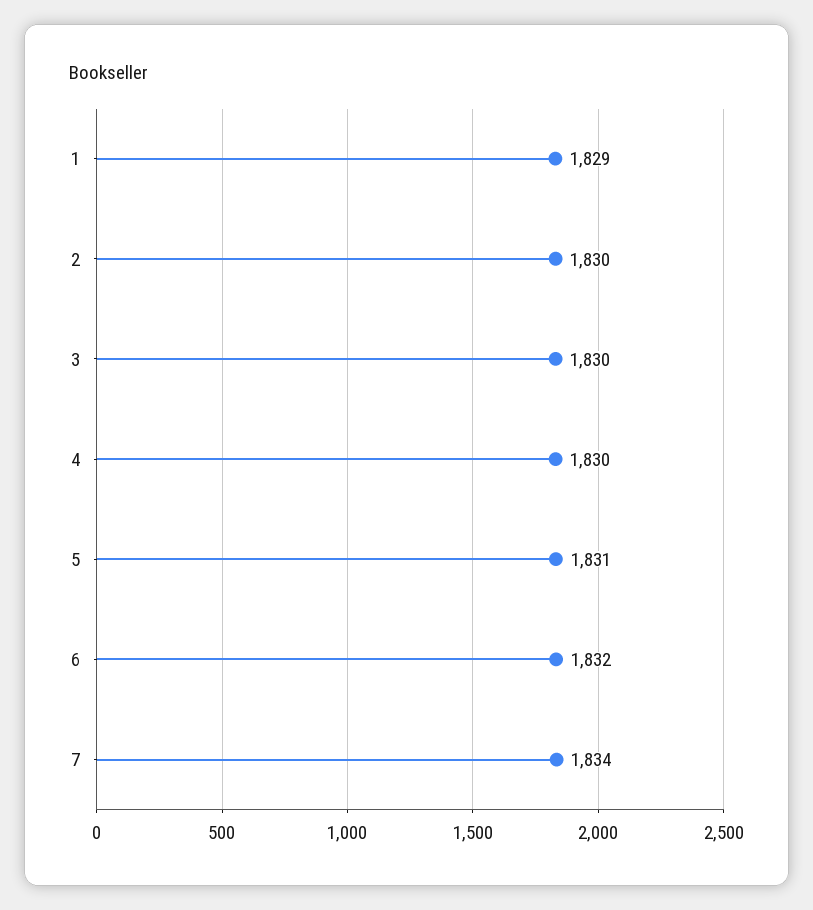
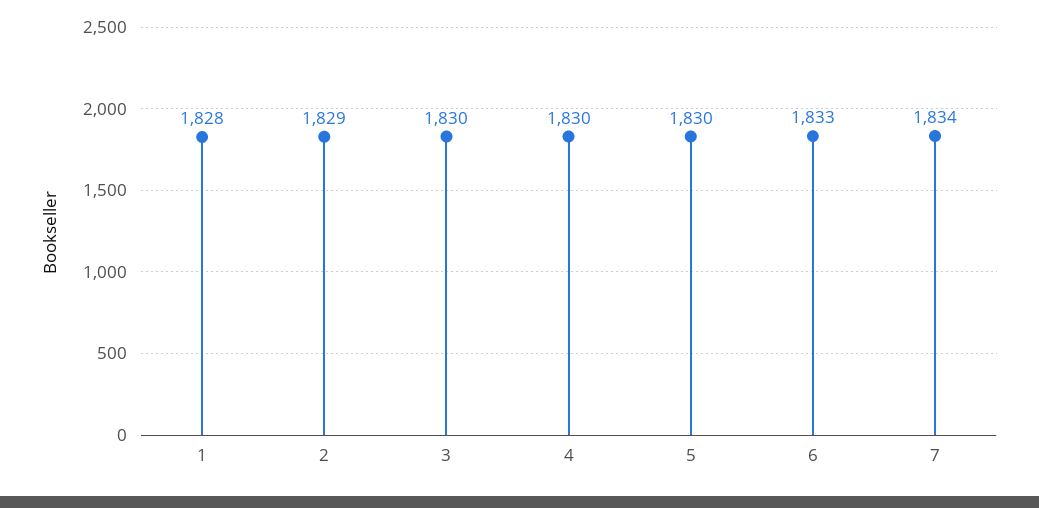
  {
-   "1": 1829,
+   "1": 1828,
-   "2": 1830,
+   "2": 1829,
    "3": 1830,
    "4": 1830,
-   "5": 1831,
+   "5": 1830,
-   "6": 1832,
+   "6": 1833,
    "7": 1834
  }

